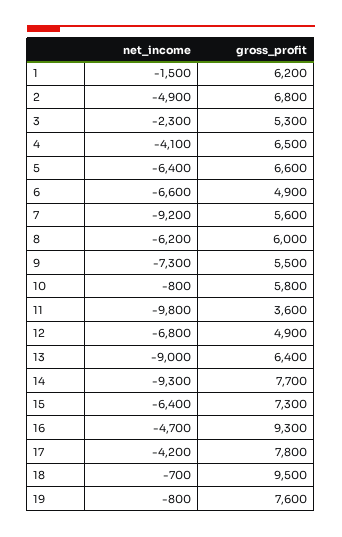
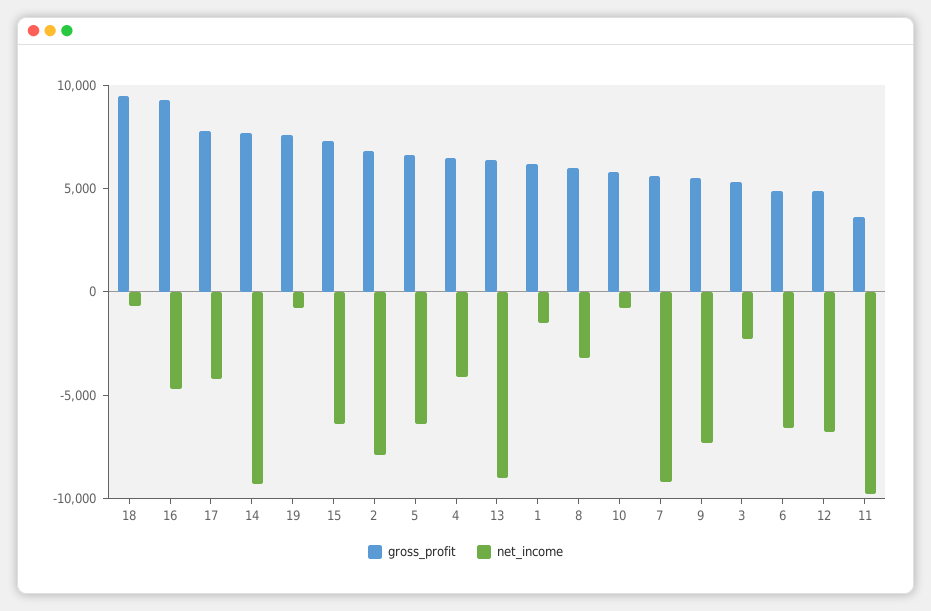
  {
    "net_income": {
      "1": -1500,
-     "2": -4900,
+     "2": -8000,
      "3": -2300,
      "4": -4100,
      "5": -6400,
      "6": -6600,
      "7": -9200,
-     "8": -6200,
+     "8": -3000,
      "9": -7300,
      "10": -800,
      "11": -9800,
      "12": -6800,
      "13": -9000,
      "14": -9300,
      "15": -6400,
      "16": -4700,
      "17": -4200,
      "18": -700,
      "19": -800
    },
    "gross_profit": {
      "1": 6200,
      "2": 6800,
      "3": 5300,
      "4": 6500,
      "5": 6600,
      "6": 4900,
      "7": 5600,
      "8": 6000,
      "9": 5500,
      "10": 5800,
      "11": 3600,
      "12": 4900,
      "13": 6400,
      "14": 7700,
      "15": 7300,
      "16": 9300,
      "17": 7800,
      "18": 9500,
      "19": 7600
    }
  }

